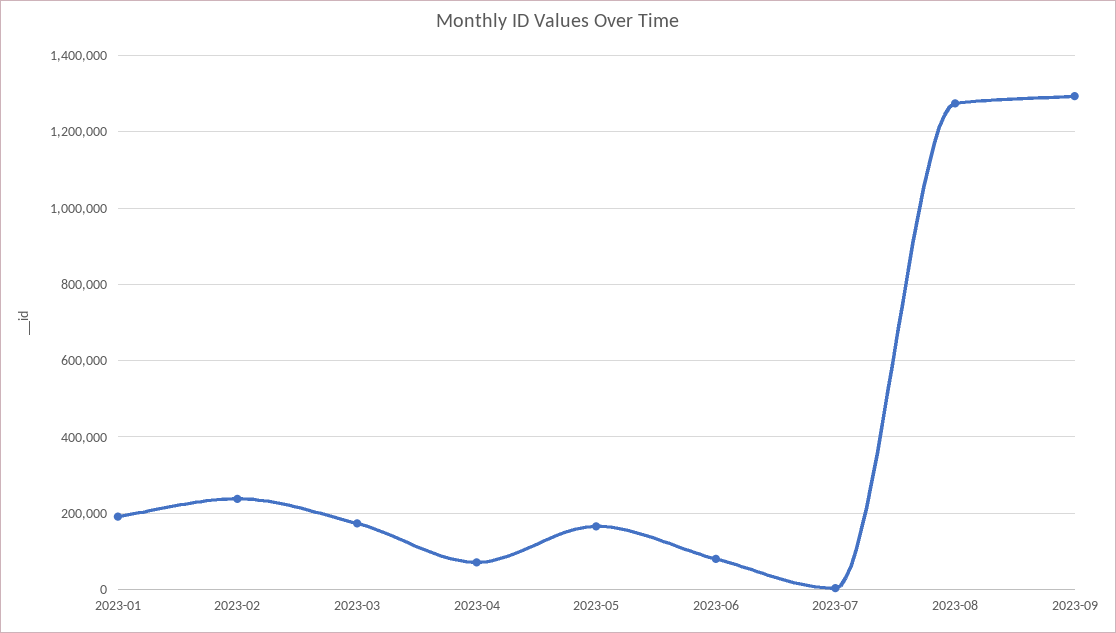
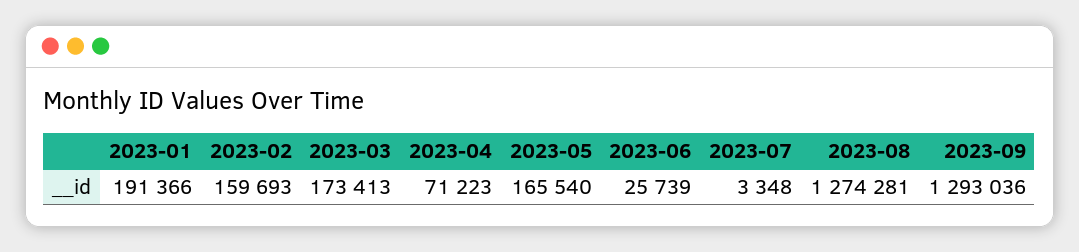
  {
    "2023-01": 191366,
-   "2023-02": 240000,
+   "2023-02": 159693,
    "2023-03": 173413,
    "2023-04": 71223,
    "2023-05": 165540,
-   "2023-06": 80000,
+   "2023-06": 25739,
    "2023-07": 3348,
    "2023-08": 1274281,
    "2023-09": 1293036
  }

